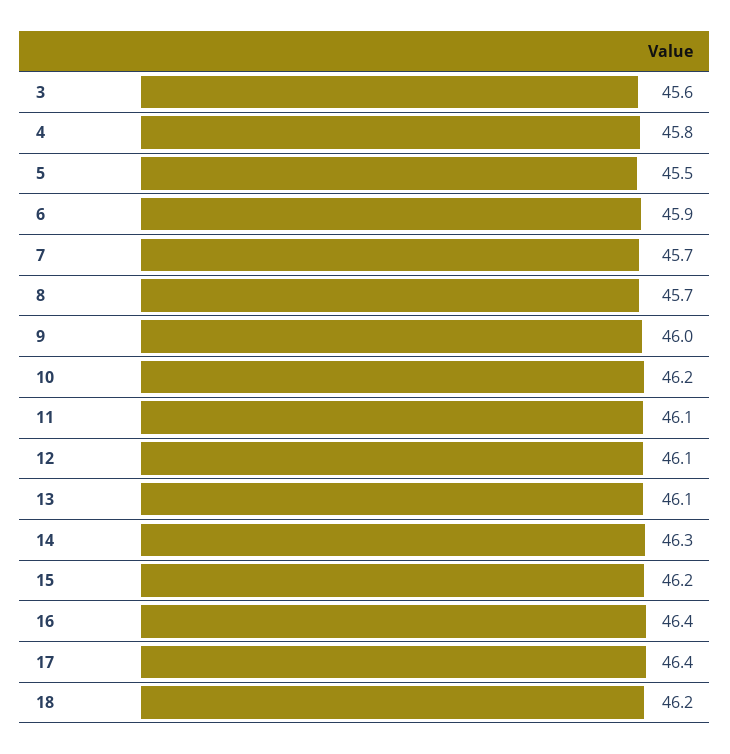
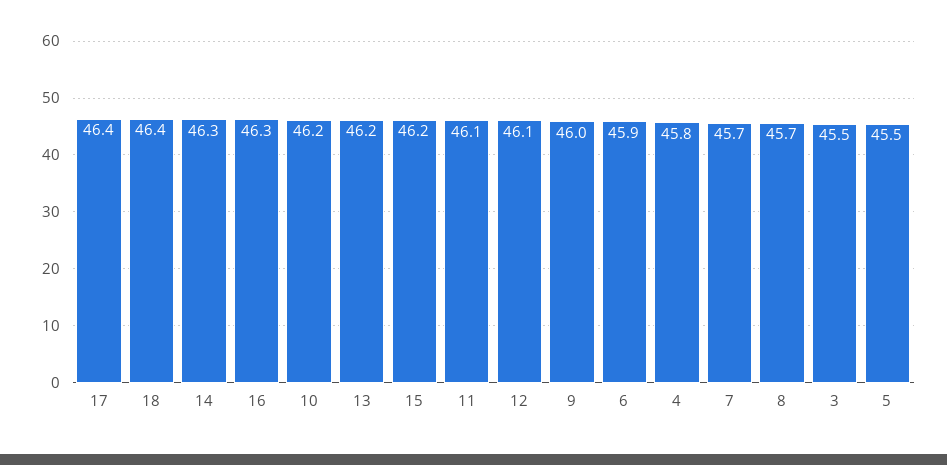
  {
-   "3": 45.6,
+   "3": 45.5,
    "4": 45.8,
    "5": 45.5,
    "6": 45.9,
    "7": 45.7,
    "8": 45.7,
    "9": 46,
    "10": 46.2,
    "11": 46.1,
    "12": 46.1,
-   "13": 46.1,
+   "13": 46.2,
    "14": 46.3,
    "15": 46.2,
-   "16": 46.4,
+   "16": 46.3,
    "17": 46.4,
-   "18": 46.2
+   "18": 46.4
  }

